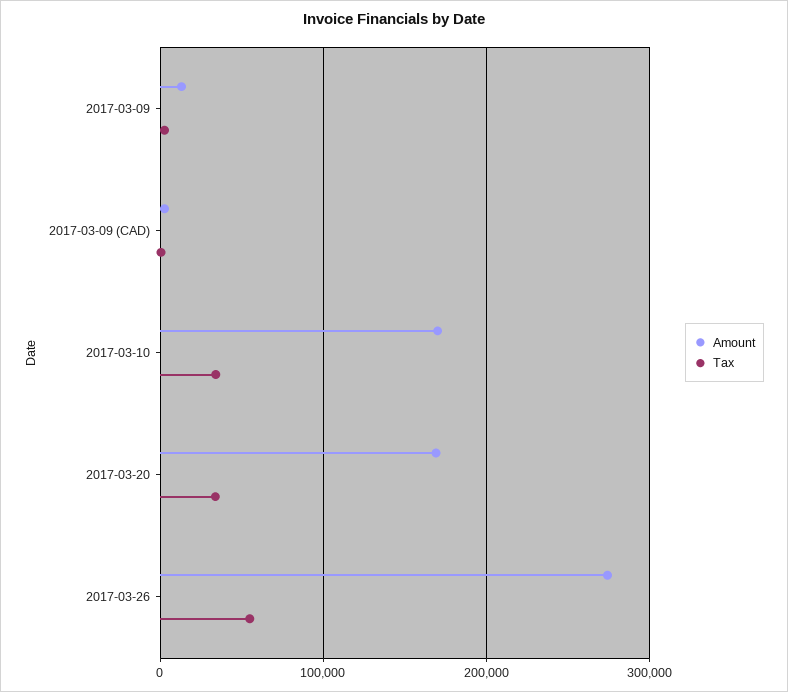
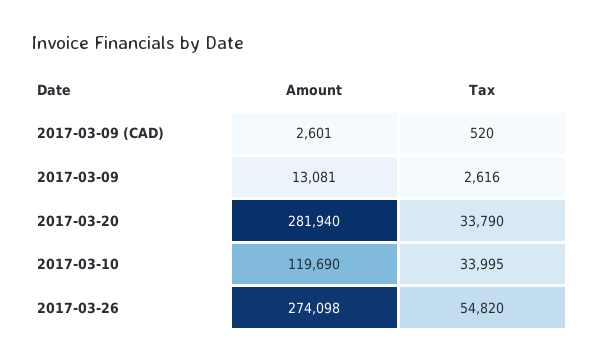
  {
    "Amount": {
      "2017-03-09": 13081,
      "2017-03-09 (CAD)": 2601,
-     "2017-03-10": 170000,
+     "2017-03-10": 119690,
-     "2017-03-20": 170000,
+     "2017-03-20": 281940,
      "2017-03-26": 274098
    },
    "Tax": {
      "2017-03-09": 2616,
      "2017-03-09 (CAD)": 520,
      "2017-03-10": 33995,
      "2017-03-20": 33790,
      "2017-03-26": 54820
    }
  }

